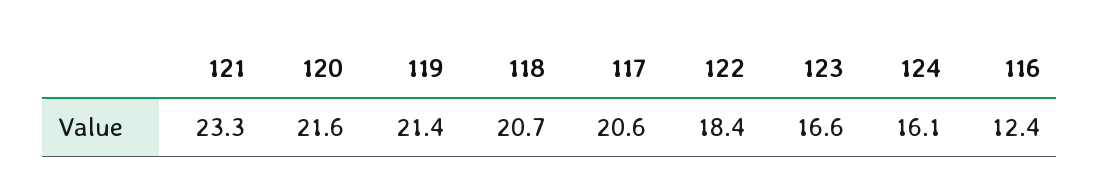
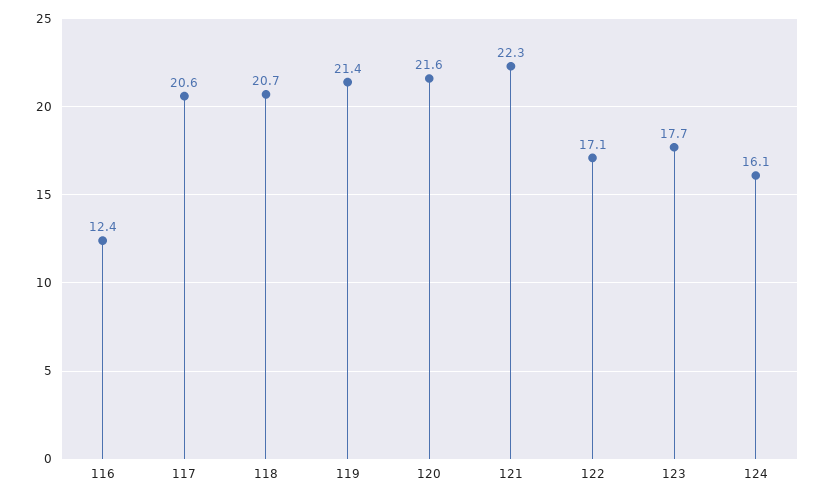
  {
-   "121": 23.3,
+   "121": 22.3,
    "120": 21.6,
    "119": 21.4,
    "118": 20.7,
    "117": 20.6,
-   "122": 18.4,
+   "122": 17.1,
-   "123": 16.6,
+   "123": 17.7,
    "124": 16.1,
    "116": 12.4
  }

